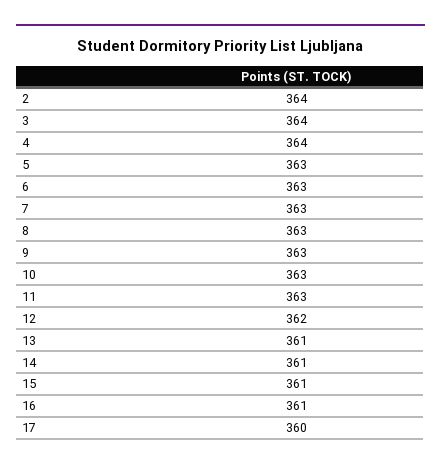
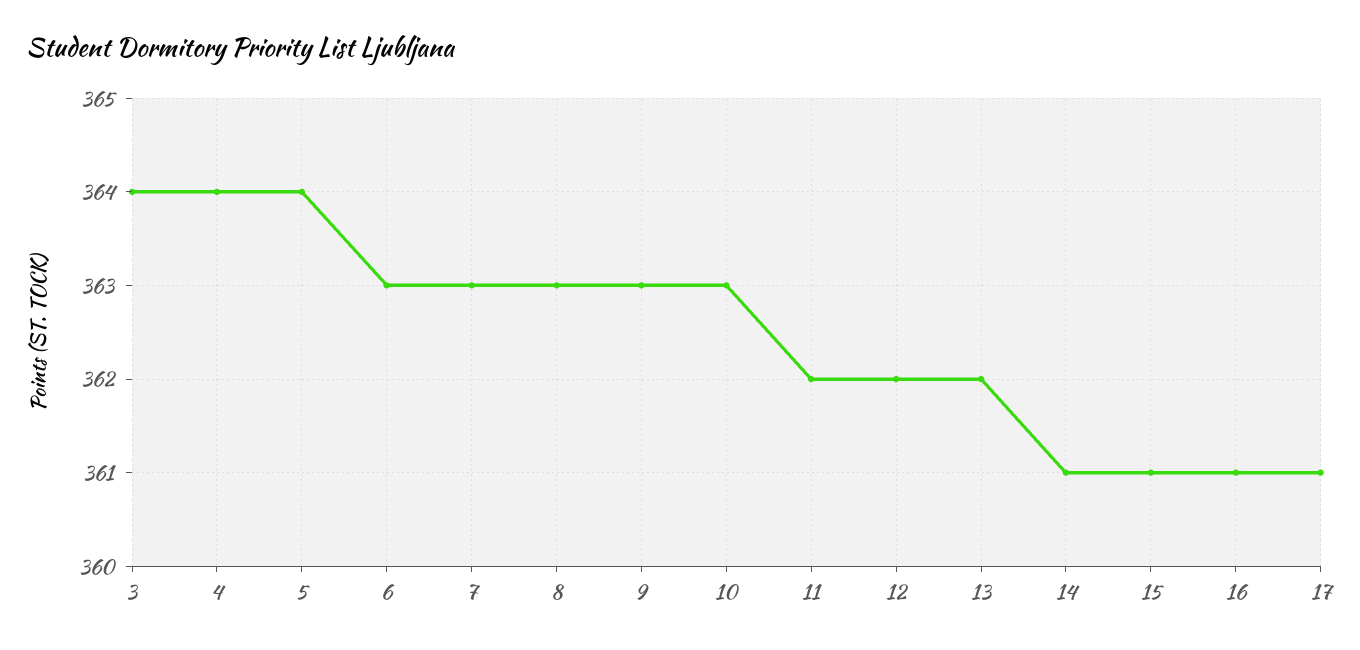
  {
-   "2": 364,
    "3": 364,
    "4": 364,
-   "5": 363,
+   "5": 364,
    "6": 363,
    "7": 363,
    "8": 363,
    "9": 363,
    "10": 363,
-   "11": 363,
+   "11": 362,
    "12": 362,
-   "13": 361,
+   "13": 362,
    "14": 361,
    "15": 361,
    "16": 361,
-   "17": 360
+   "17": 361
  }

